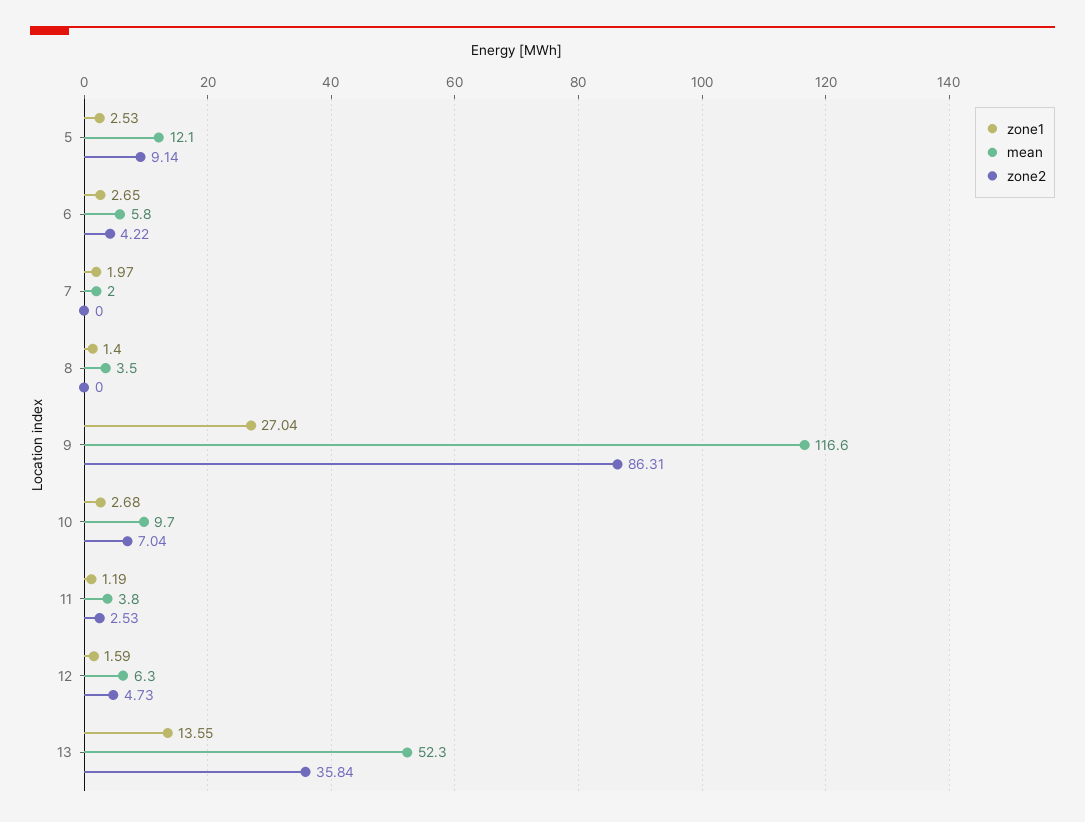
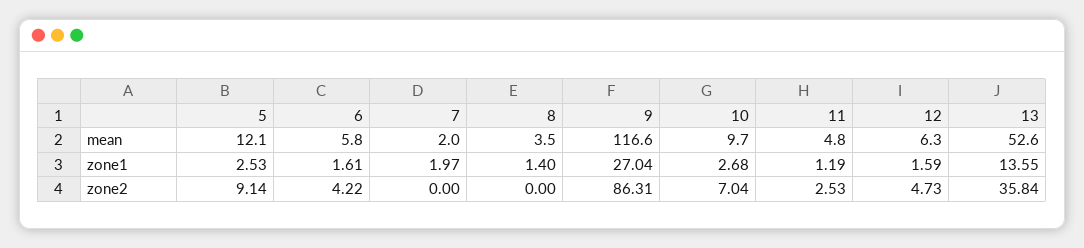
  {
    "zone1": {
      "5": 2.53,
-     "6": 2.65,
+     "6": 1.61,
      "7": 1.97,
      "8": 1.4,
      "9": 27.04,
      "10": 2.68,
      "11": 1.19,
      "12": 1.59,
      "13": 13.55
    },
    "mean": {
      "5": 12.1,
      "6": 5.8,
      "7": 2,
      "8": 3.5,
      "9": 116.6,
      "10": 9.7,
-     "11": 3.8,
+     "11": 4.8,
      "12": 6.3,
-     "13": 52.3
+     "13": 52.6
    },
    "zone2": {
      "5": 9.14,
      "6": 4.22,
      "7": 0,
      "8": 0,
      "9": 86.31,
      "10": 7.04,
      "11": 2.53,
      "12": 4.73,
      "13": 35.84
    }
  }

